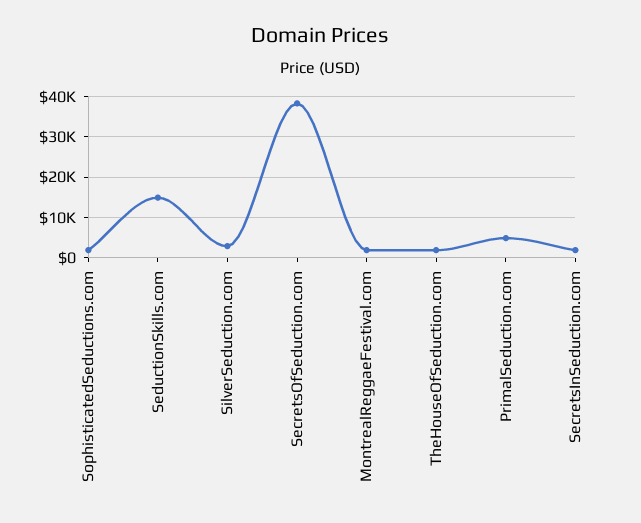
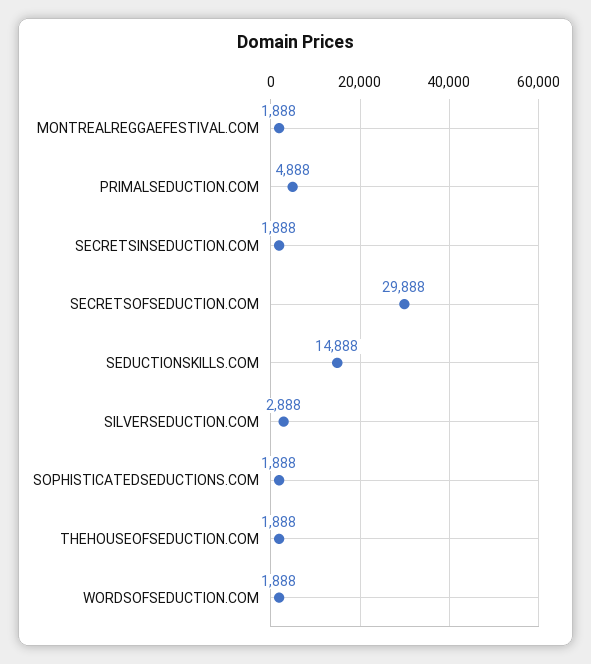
  {
    "SophisticatedSeductions.com": 1888,
    "SeductionSkills.com": 14888,
    "SilverSeduction.com": 2888,
-   "SecretsOfSeduction.com": 38000,
+   "SecretsOfSeduction.com": 29888,
    "MontrealReggaeFestival.com": 1888,
    "TheHouseOfSeduction.com": 1888,
    "PrimalSeduction.com": 4888,
-   "SecretsInSeduction.com": 1888
+   "SecretsInSeduction.com": 1888,
+   "WORDSOFSEDUCTION.COM": 1888
  }

